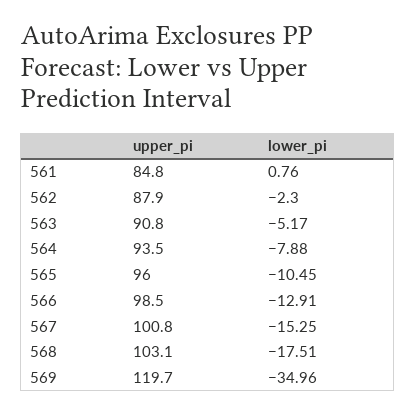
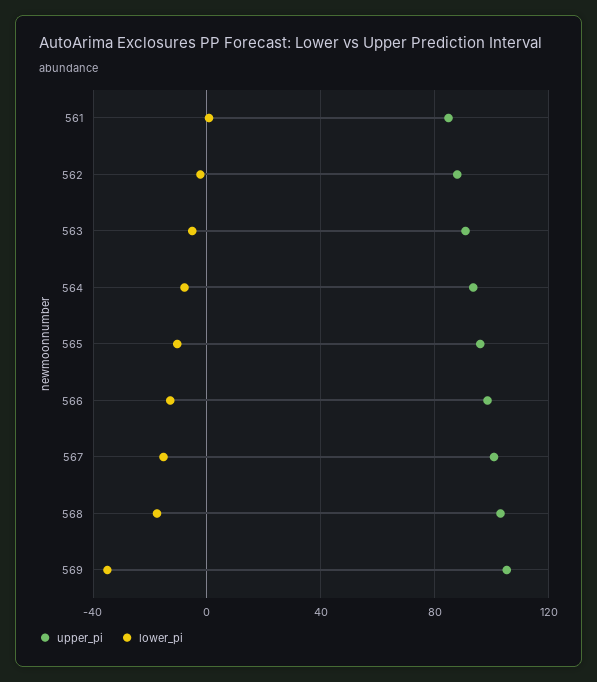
  {
    "upper_pi": {
      "561": 84.8,
      "562": 87.9,
      "563": 90.8,
      "564": 93.5,
      "565": 96,
      "566": 98.5,
      "567": 100.8,
      "568": 103.1,
-     "569": 119.7
+     "569": 105
    },
    "lower_pi": {
      "561": 0.76,
      "562": -2.3,
      "563": -5.17,
      "564": -7.88,
      "565": -10.45,
      "566": -12.91,
      "567": -15.25,
      "568": -17.51,
      "569": -34.96
    }
  }

